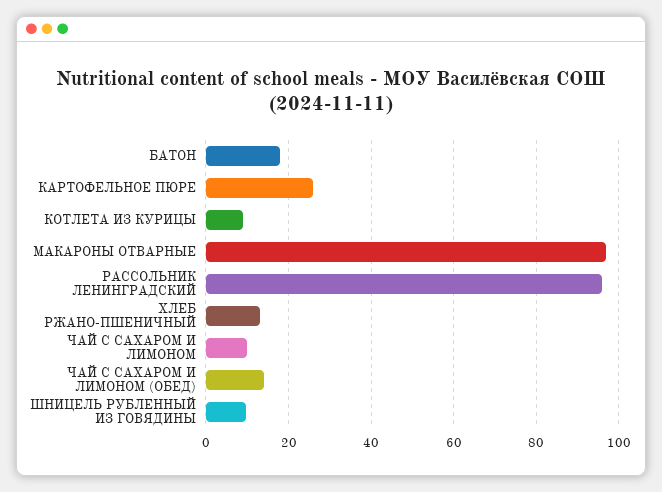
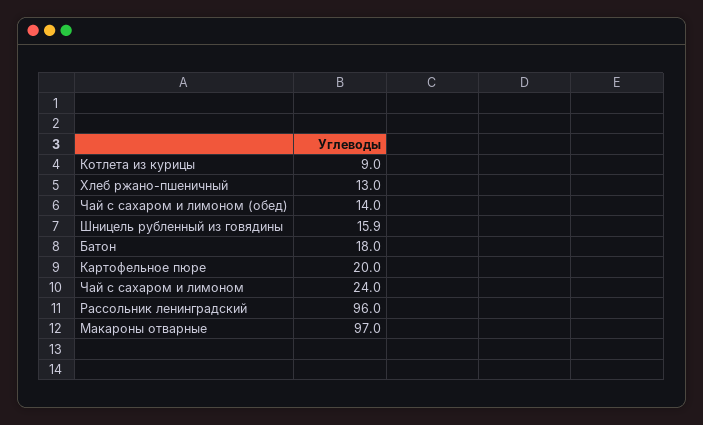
  {
    "БАТОН": 18,
-   "КАРТОФЕЛЬНОЕ ПЮРЕ": 26,
+   "КАРТОФЕЛЬНОЕ ПЮРЕ": 20,
    "КОТЛЕТА ИЗ КУРИЦЫ": 9,
    "МАКАРОНЫ ОТВАРНЫЕ": 97,
    "РАССОЛЬНИК ЛЕНИНГРАДСКИЙ": 96,
    "ХЛЕБ РЖАНО-ПШЕНИЧНЫЙ": 13,
-   "ЧАЙ С САХАРОМ И ЛИМОНОМ": 10,
+   "ЧАЙ С САХАРОМ И ЛИМОНОМ": 24,
    "ЧАЙ С САХАРОМ И ЛИМОНОМ (ОБЕД)": 14,
-   "ШНИЦЕЛЬ РУБЛЕННЫЙ ИЗ ГОВЯДИНЫ": 10
+   "ШНИЦЕЛЬ РУБЛЕННЫЙ ИЗ ГОВЯДИНЫ": 15.9
  }

